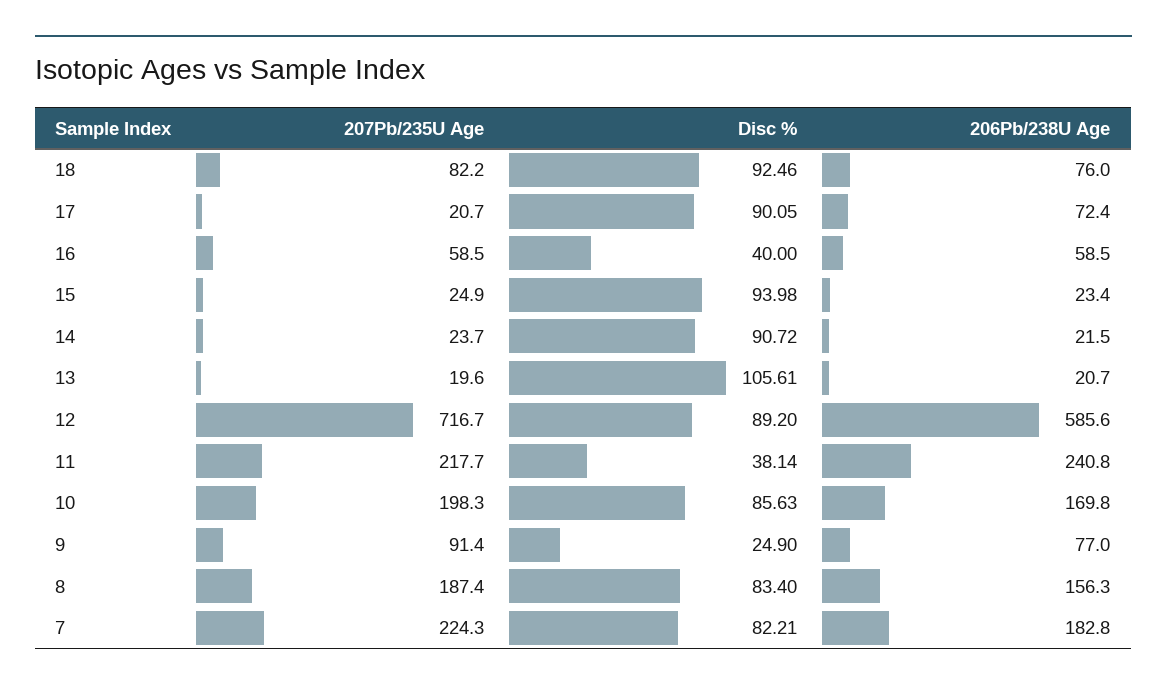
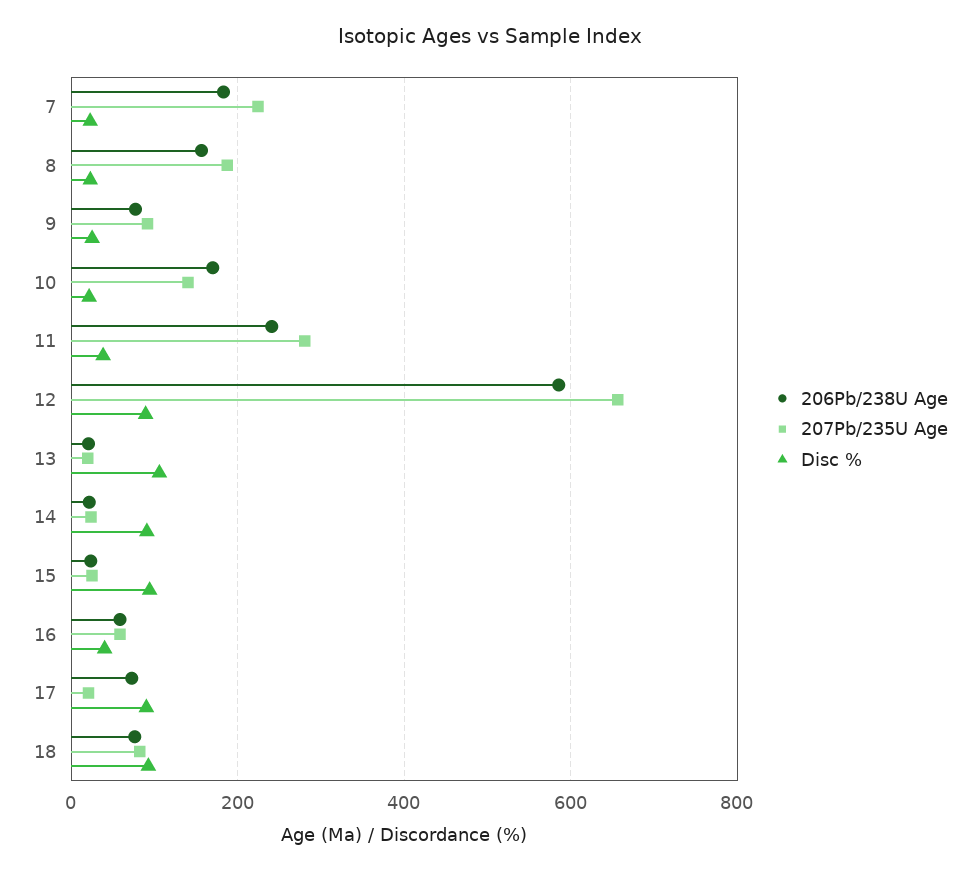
  {
    "207Pb/235U Age": {
      "18": 82.2,
      "17": 20.7,
      "16": 58.5,
      "15": 24.9,
      "14": 23.7,
      "13": 19.6,
-     "12": 716.7,
+     "12": 660,
-     "11": 217.7,
+     "11": 280,
-     "10": 198.3,
+     "10": 140,
      "9": 91.4,
      "8": 187.4,
      "7": 224.3
    },
    "Disc %": {
      "18": 92.46,
      "17": 90.05,
      "16": 40,
      "15": 93.98,
      "14": 90.72,
      "13": 105.61,
      "12": 89.2,
      "11": 38.14,
-     "10": 85.63,
+     "10": 20,
      "9": 24.9,
-     "8": 83.4,
+     "8": 20,
-     "7": 82.21
+     "7": 20
    },
    "206Pb/238U Age": {
      "18": 76,
      "17": 72.4,
      "16": 58.5,
      "15": 23.4,
      "14": 21.5,
      "13": 20.7,
      "12": 585.6,
      "11": 240.8,
      "10": 169.8,
      "9": 77,
      "8": 156.3,
      "7": 182.8
    }
  }

